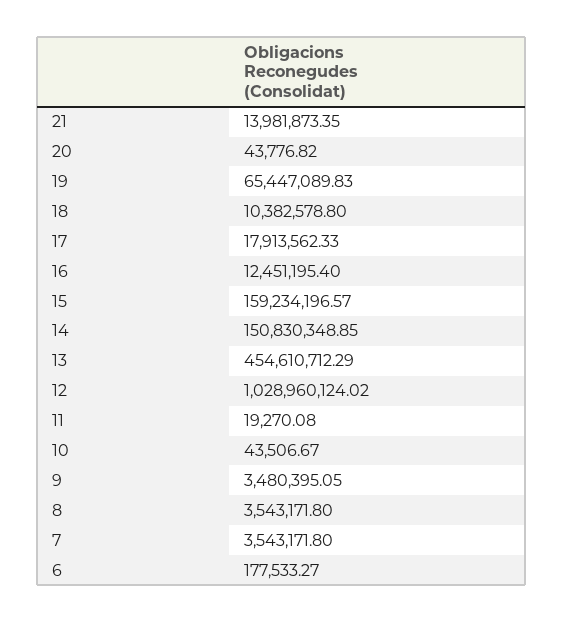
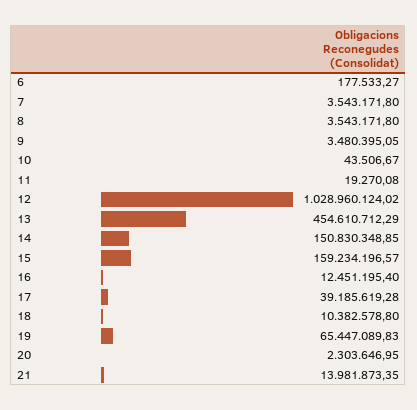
  {
    "21": 13981873.35,
-   "20": 43776.82,
+   "20": 2303646.95,
    "19": 65447089.83,
    "18": 10382578.8,
-   "17": 17913562.33,
+   "17": 39185619.28,
    "16": 12451195.4,
    "15": 159234196.57,
    "14": 150830348.85,
    "13": 454610712.29,
    "12": 1028960124.02,
    "11": 19270.08,
    "10": 43506.67,
    "9": 3480395.05,
    "8": 3543171.8,
    "7": 3543171.8,
    "6": 177533.27
  }

